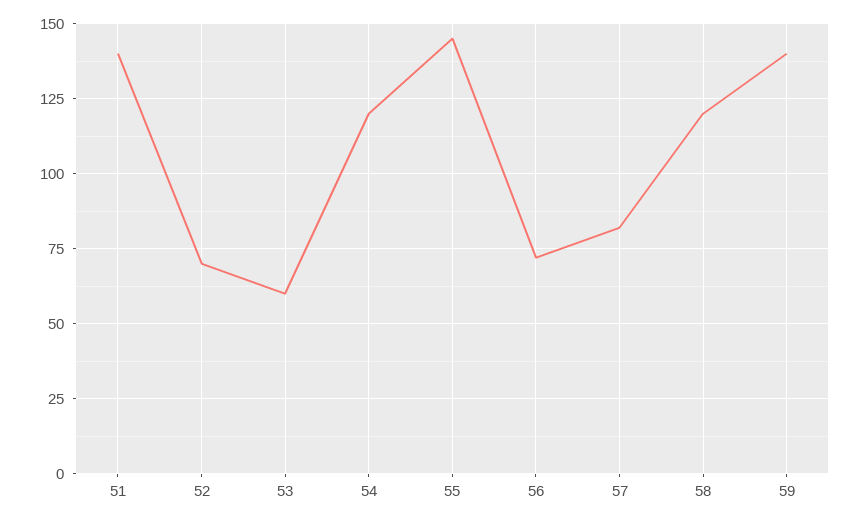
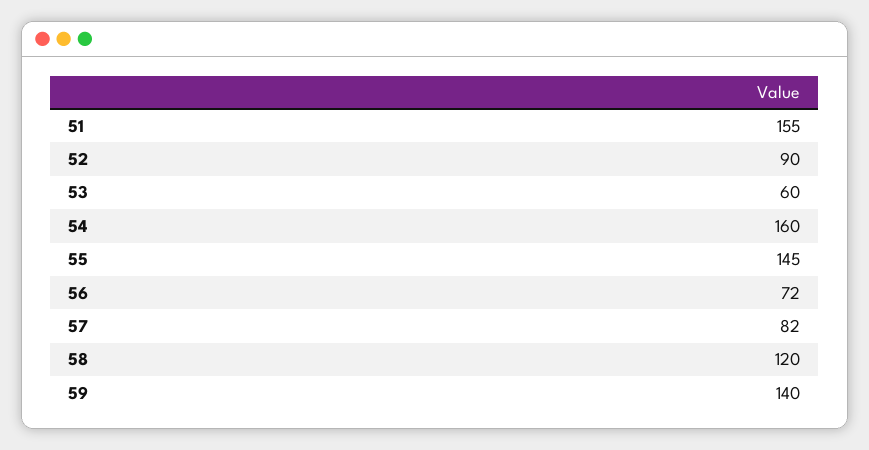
  {
-   "51": 140,
+   "51": 155,
-   "52": 70,
+   "52": 90,
    "53": 60,
-   "54": 120,
+   "54": 160,
    "55": 145,
    "56": 72,
    "57": 82,
    "58": 120,
    "59": 140
  }

